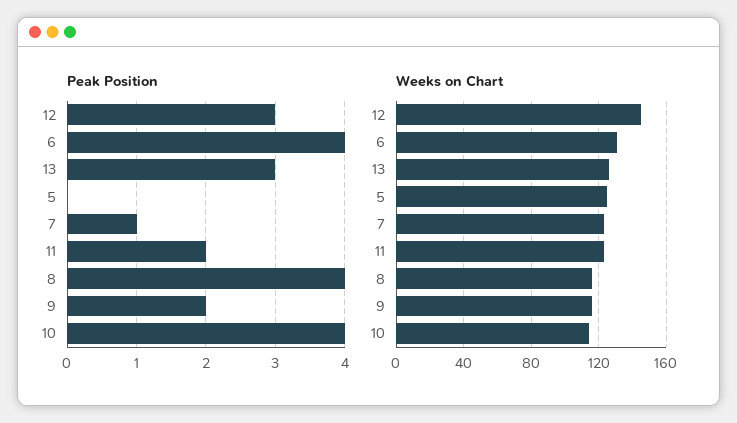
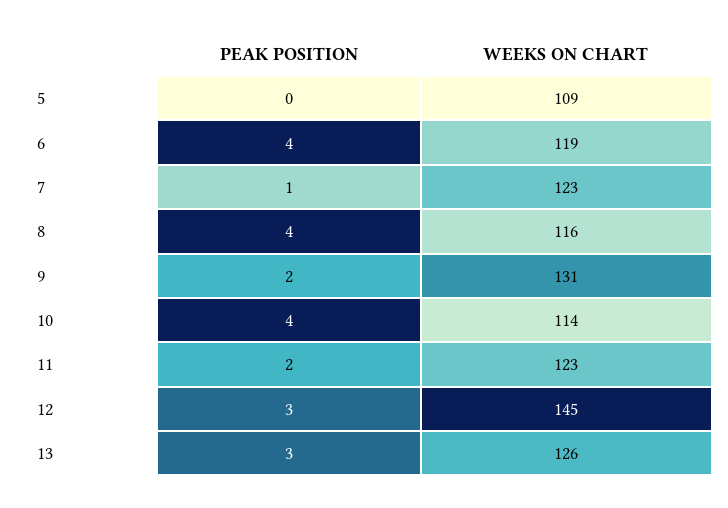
  {
    "Peak Position": {
      "12": 3,
      "6": 4,
      "13": 3,
      "5": 0,
      "7": 1,
      "11": 2,
      "8": 4,
      "9": 2,
      "10": 4
    },
    "Weeks on Chart": {
      "12": 145,
-     "6": 130,
+     "6": 119,
      "13": 126,
-     "5": 125,
+     "5": 109,
      "7": 123,
      "11": 123,
      "8": 116,
-     "9": 115,
+     "9": 131,
      "10": 114
    }
  }

